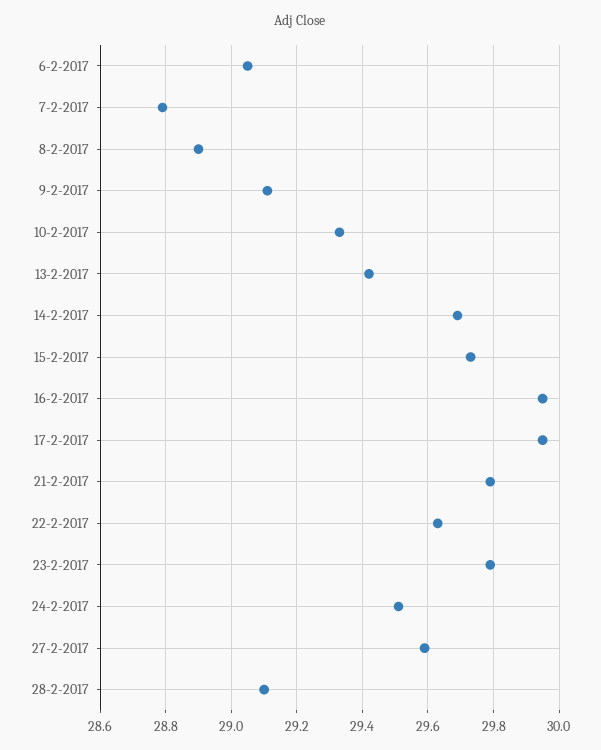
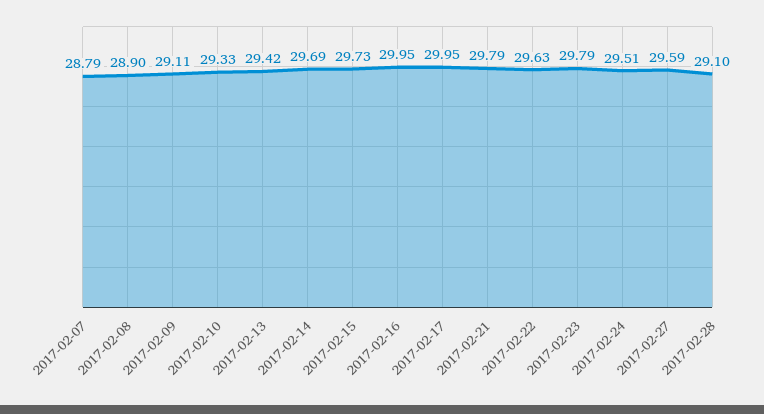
  {
-   "6-2-2017": 29.05,
    "7-2-2017": 28.79,
    "8-2-2017": 28.9,
    "9-2-2017": 29.11,
    "10-2-2017": 29.33,
    "13-2-2017": 29.42,
    "14-2-2017": 29.69,
    "15-2-2017": 29.73,
    "16-2-2017": 29.95,
    "17-2-2017": 29.95,
    "21-2-2017": 29.79,
    "22-2-2017": 29.63,
    "23-2-2017": 29.79,
    "24-2-2017": 29.51,
    "27-2-2017": 29.59,
    "28-2-2017": 29.1
  }

